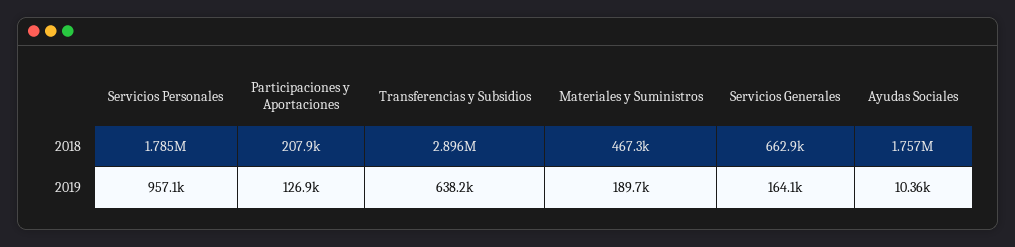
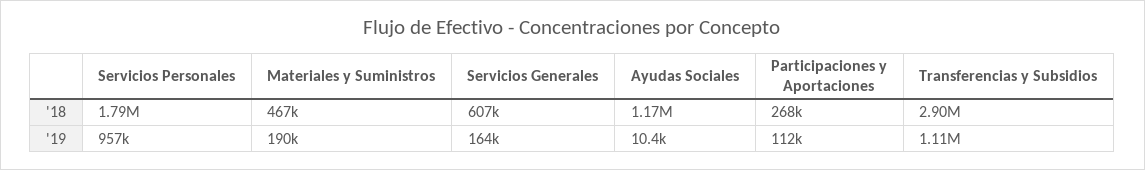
  {
    "Servicios Personales": {
      "2018": 1785000,
      "2019": 957100
    },
    "Participaciones y Aportaciones": {
-     "2018": 207900,
+     "2018": 268000,
-     "2019": 126900
+     "2019": 112000
    },
    "Transferencias y Subsidios": {
      "2018": 2896000,
-     "2019": 638200
+     "2019": 1110000
    },
    "Materiales y Suministros": {
      "2018": 467300,
      "2019": 189700
    },
    "Servicios Generales": {
-     "2018": 662900,
+     "2018": 607000,
      "2019": 164100
    },
    "Ayudas Sociales": {
-     "2018": 1757000,
+     "2018": 1170000,
      "2019": 10360
    }
  }

